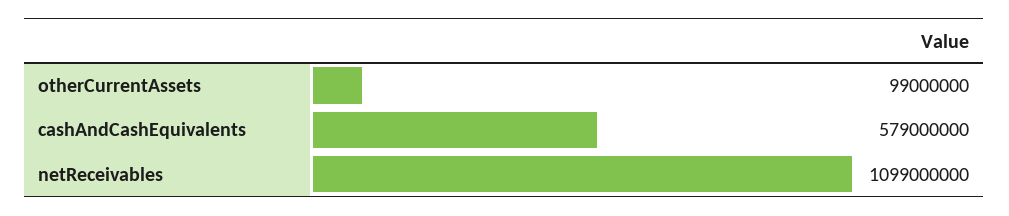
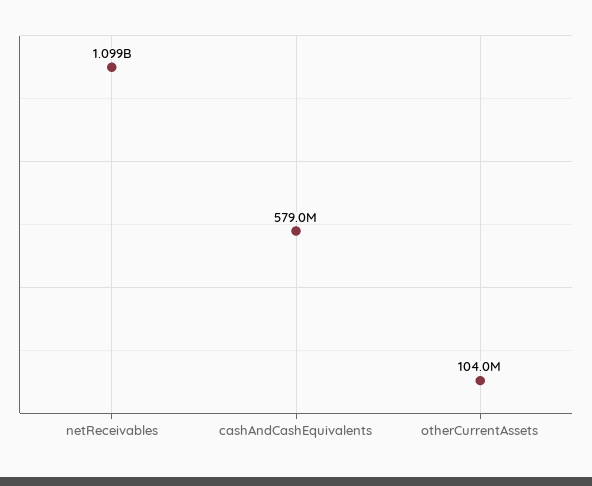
  {
-   "otherCurrentAssets": 99000000,
+   "otherCurrentAssets": 104000000,
    "cashAndCashEquivalents": 579000000,
    "netReceivables": 1099000000
  }

